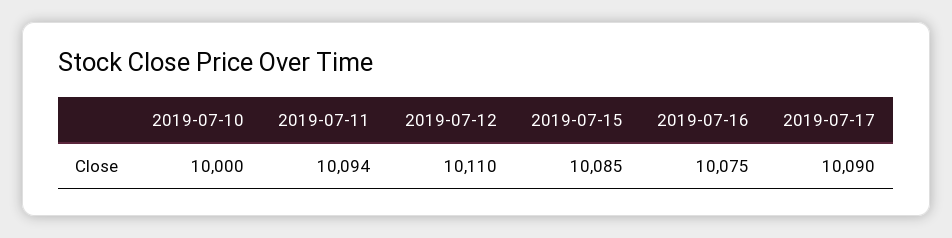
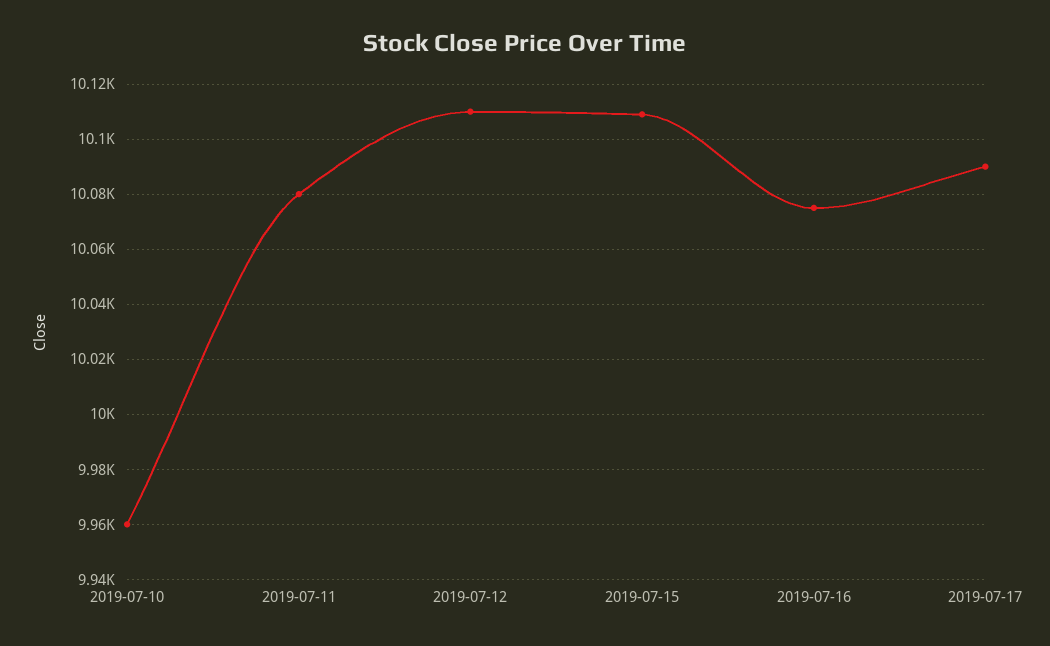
  {
-   "2019-07-10": 10000,
+   "2019-07-10": 9960,
-   "2019-07-11": 10094,
+   "2019-07-11": 10080,
    "2019-07-12": 10110,
-   "2019-07-15": 10085,
+   "2019-07-15": 10110,
    "2019-07-16": 10075,
    "2019-07-17": 10090
  }

